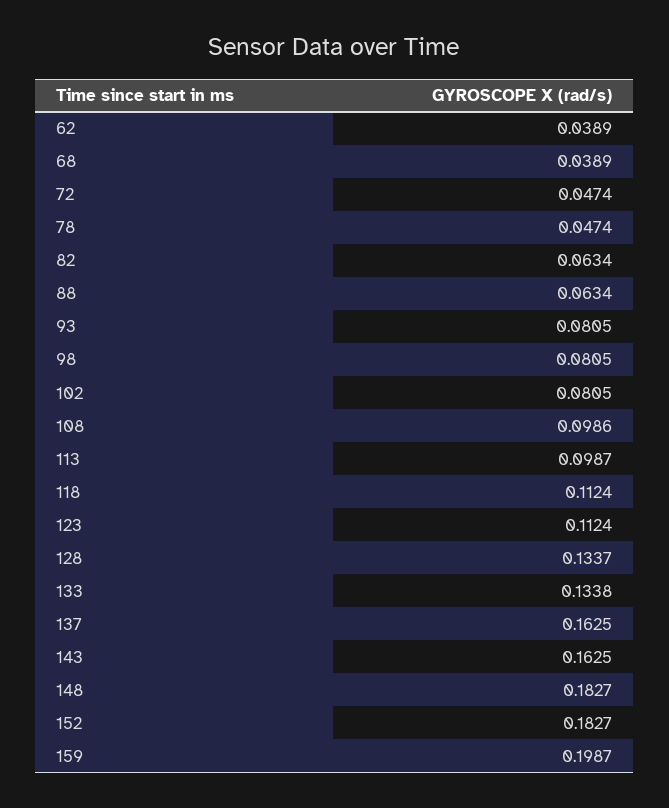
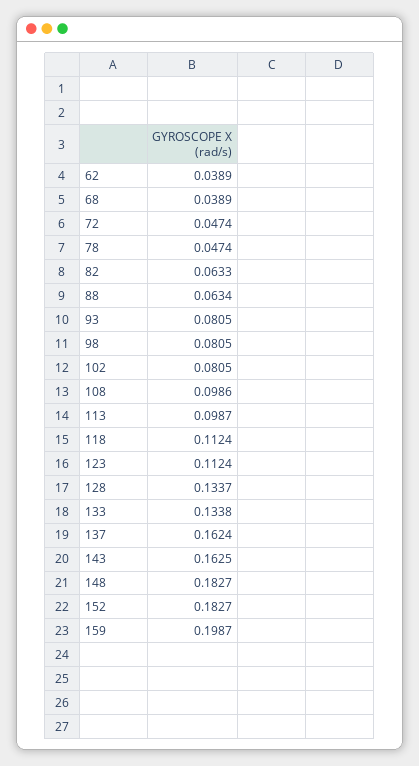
  {
    "62": 0.0389,
    "68": 0.0389,
    "72": 0.0474,
    "78": 0.0474,
-   "82": 0.0634,
+   "82": 0.0633,
    "88": 0.0634,
    "93": 0.0805,
    "98": 0.0805,
    "102": 0.0805,
    "108": 0.0986,
    "113": 0.0987,
    "118": 0.1124,
    "123": 0.1124,
    "128": 0.1337,
    "133": 0.1338,
-   "137": 0.1625,
+   "137": 0.1624,
    "143": 0.1625,
    "148": 0.1827,
    "152": 0.1827,
    "159": 0.1987
  }

